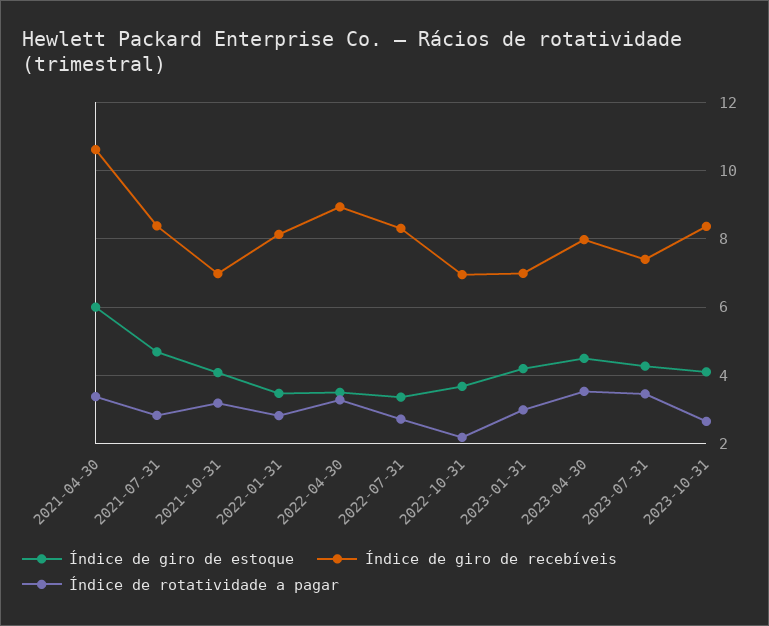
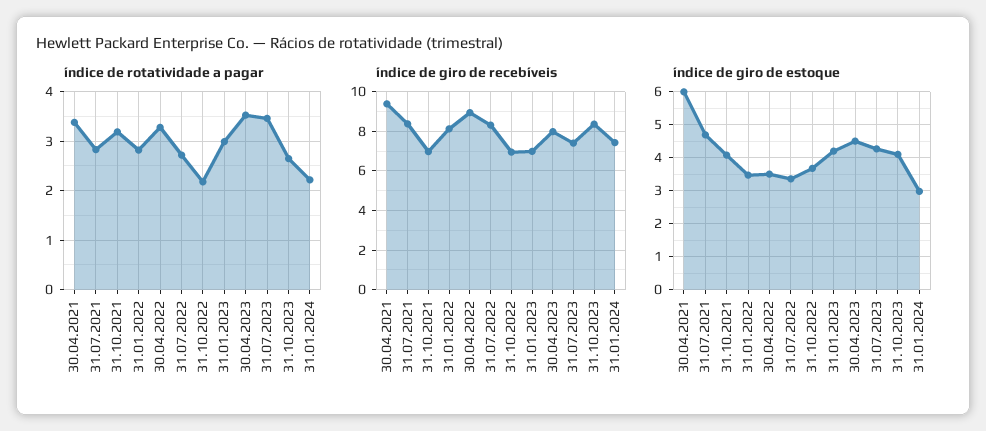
  {
    "Índice de giro de estoque": {
      "2021-04-30": 6,
      "2021-07-31": 4.6,
      "2021-10-31": 4,
      "2022-01-31": 3.4,
      "2022-04-30": 3.6,
      "2022-07-31": 3.4,
      "2022-10-31": 3.6,
      "2023-01-31": 4.2,
      "2023-04-30": 4.6,
      "2023-07-31": 4.2,
-     "2023-10-31": 4.2
+     "2023-10-31": 4.2,
+     "31.01.2024": 3
    },
    "Índice de giro de recebíveis": {
-     "2021-04-30": 10.6,
+     "2021-04-30": 9.5,
      "2021-07-31": 8.4,
      "2021-10-31": 7,
      "2022-01-31": 8.2,
      "2022-04-30": 9,
      "2022-07-31": 8.4,
      "2022-10-31": 7,
      "2023-01-31": 7,
      "2023-04-30": 8,
      "2023-07-31": 7.4,
-     "2023-10-31": 8.4
+     "2023-10-31": 8.4,
+     "31.01.2024": 7.5
    },
    "Índice de rotatividade a pagar": {
      "2021-04-30": 3.4,
      "2021-07-31": 2.8,
      "2021-10-31": 3.2,
      "2022-01-31": 2.8,
      "2022-04-30": 3.2,
      "2022-07-31": 2.8,
      "2022-10-31": 2.2,
      "2023-01-31": 3,
      "2023-04-30": 3.6,
      "2023-07-31": 3.4,
-     "2023-10-31": 2.6
+     "2023-10-31": 2.6,
+     "31.01.2024": 2.2
    }
  }

